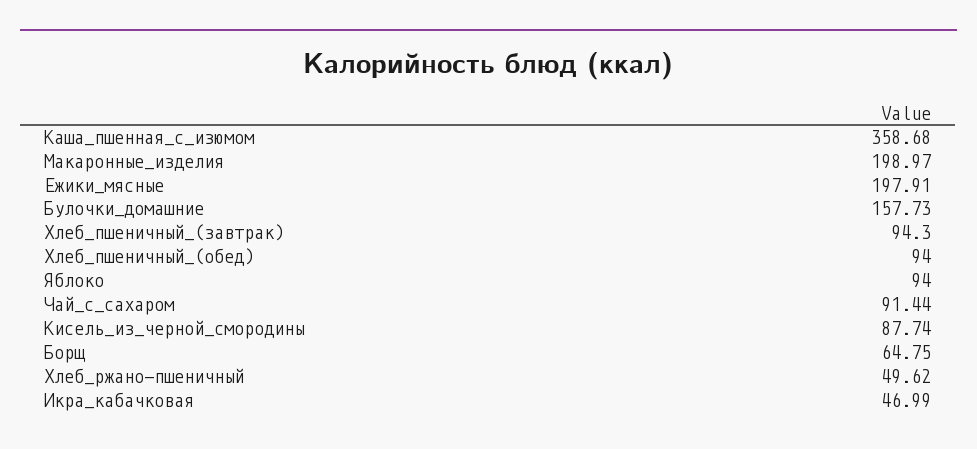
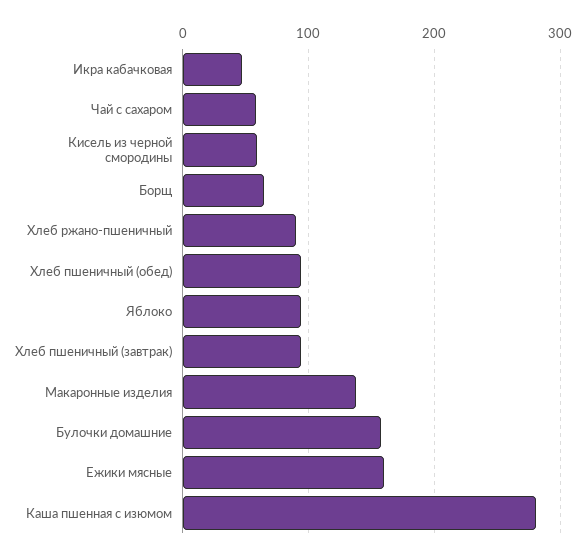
  {
-   "Каша_пшенная_с_изюмом": 358.68,
+   "Каша_пшенная_с_изюмом": 280,
-   "Макаронные_изделия": 198.97,
+   "Макаронные_изделия": 140,
-   "Ежики_мясные": 197.91,
+   "Ежики_мясные": 160,
    "Булочки_домашние": 157.73,
    "Хлеб_пшеничный_(завтрак)": 94.3,
    "Хлеб_пшеничный_(обед)": 94,
    "Яблоко": 94,
-   "Чай_с_сахаром": 91.44,
+   "Чай_с_сахаром": 60,
-   "Кисель_из_черной_смородины": 87.74,
+   "Кисель_из_черной_смородины": 60,
    "Борщ": 64.75,
-   "Хлеб_ржано-пшеничный": 49.62,
+   "Хлеб_ржано-пшеничный": 90,
    "Икра_кабачковая": 46.99
  }

